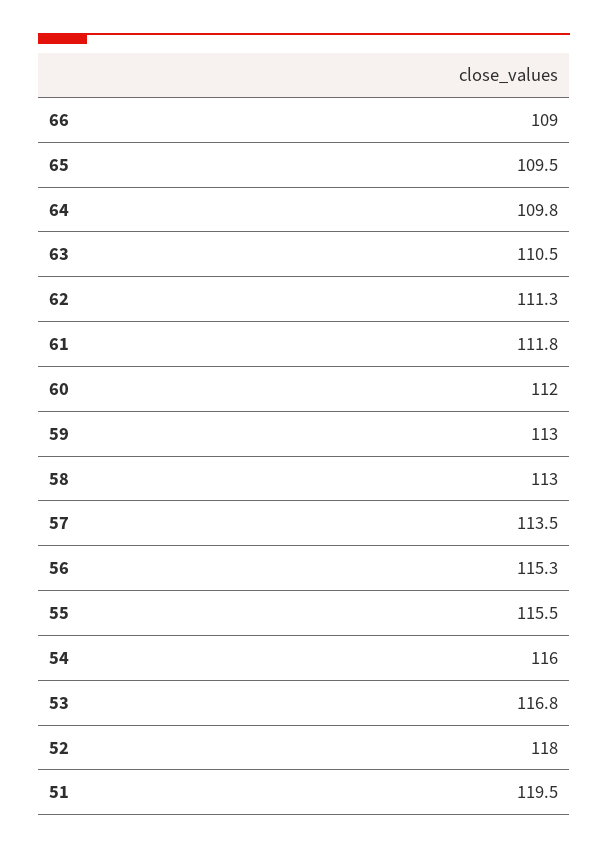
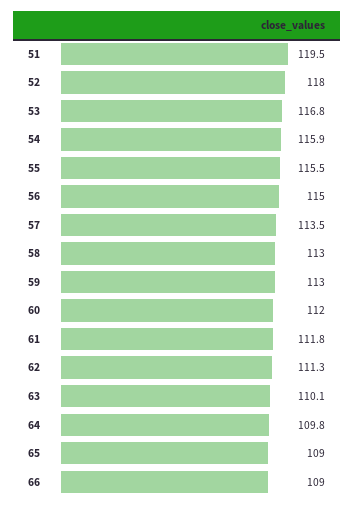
  {
    "66": 109,
-   "65": 109.5,
+   "65": 109,
    "64": 109.8,
-   "63": 110.5,
+   "63": 110.1,
    "62": 111.3,
    "61": 111.8,
    "60": 112,
    "59": 113,
    "58": 113,
    "57": 113.5,
-   "56": 115.3,
+   "56": 115,
    "55": 115.5,
-   "54": 116,
+   "54": 115.9,
    "53": 116.8,
    "52": 118,
    "51": 119.5
  }

